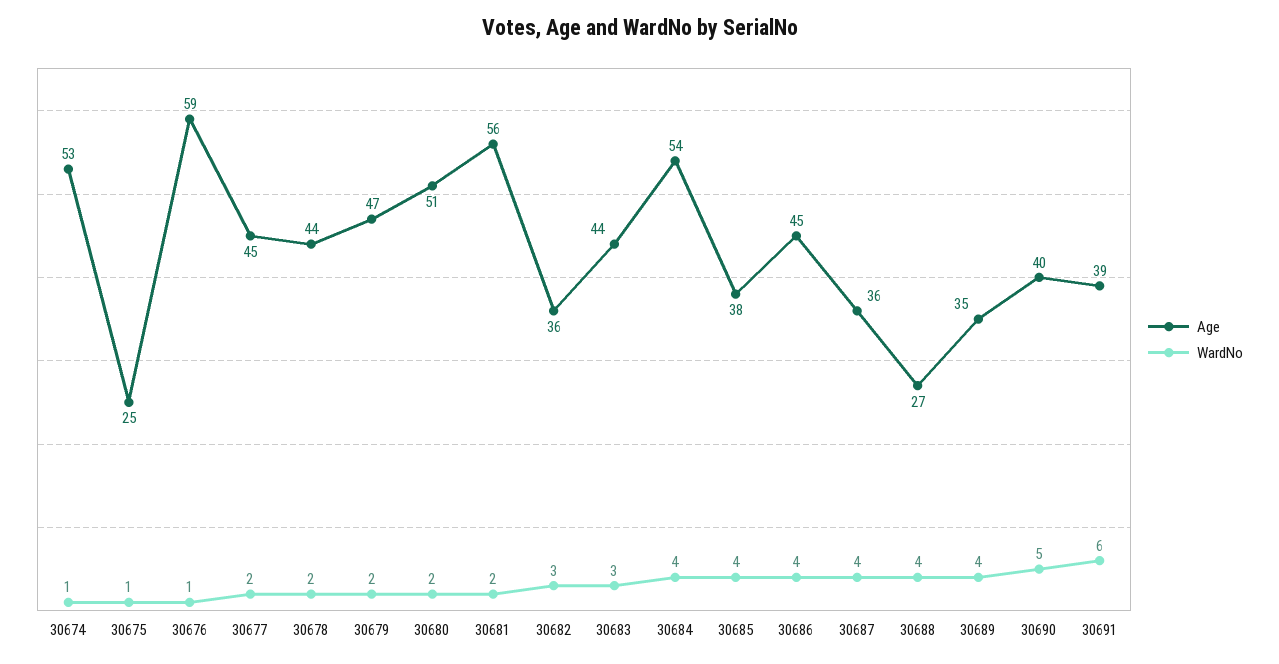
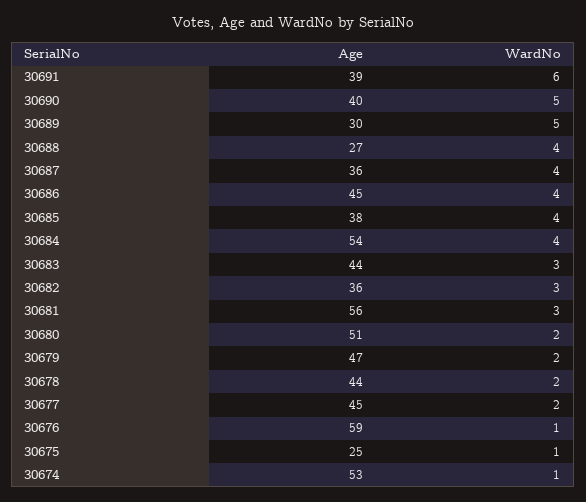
  {
    "Age": {
      "30674": 53,
      "30675": 25,
      "30676": 59,
      "30677": 45,
      "30678": 44,
      "30679": 47,
      "30680": 51,
      "30681": 56,
      "30682": 36,
      "30683": 44,
      "30684": 54,
      "30685": 38,
      "30686": 45,
      "30687": 36,
      "30688": 27,
-     "30689": 35,
+     "30689": 30,
      "30690": 40,
      "30691": 39
    },
    "WardNo": {
      "30674": 1,
      "30675": 1,
      "30676": 1,
      "30677": 2,
      "30678": 2,
      "30679": 2,
      "30680": 2,
-     "30681": 2,
+     "30681": 3,
      "30682": 3,
      "30683": 3,
      "30684": 4,
      "30685": 4,
      "30686": 4,
      "30687": 4,
      "30688": 4,
-     "30689": 4,
+     "30689": 5,
      "30690": 5,
      "30691": 6
    }
  }

